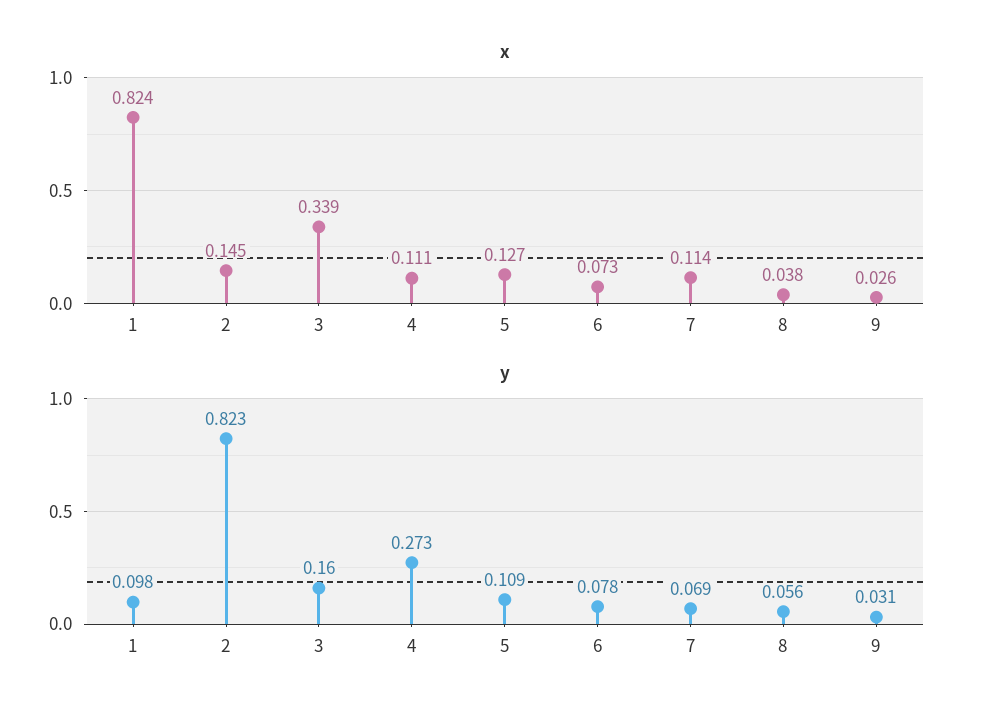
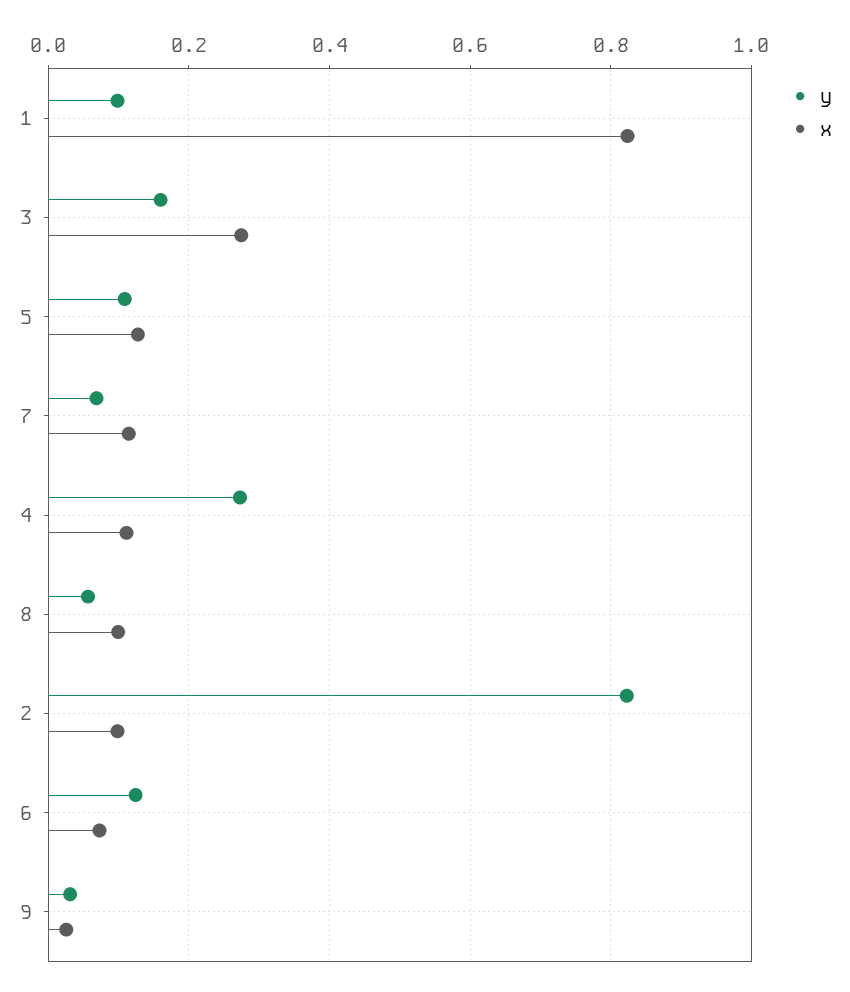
  {
    "x": {
      "1": 0.824,
-     "2": 0.145,
+     "2": 0.1,
-     "3": 0.339,
+     "3": 0.28,
      "4": 0.111,
      "5": 0.127,
      "6": 0.073,
      "7": 0.114,
-     "8": 0.038,
+     "8": 0.1,
      "9": 0.026
    },
    "y": {
      "1": 0.098,
      "2": 0.823,
      "3": 0.16,
      "4": 0.273,
      "5": 0.109,
-     "6": 0.078,
+     "6": 0.12,
      "7": 0.069,
      "8": 0.056,
      "9": 0.031
    }
  }

